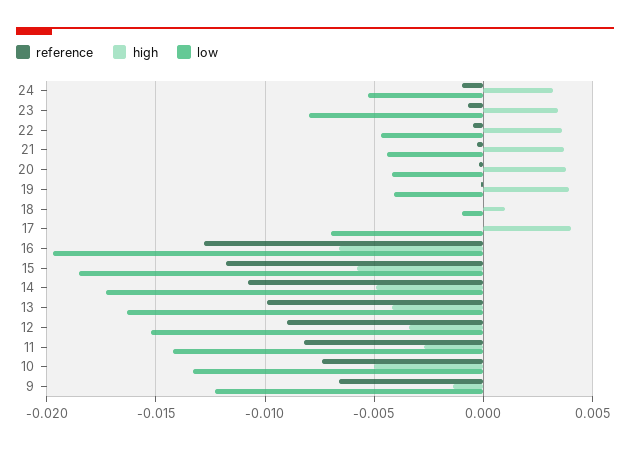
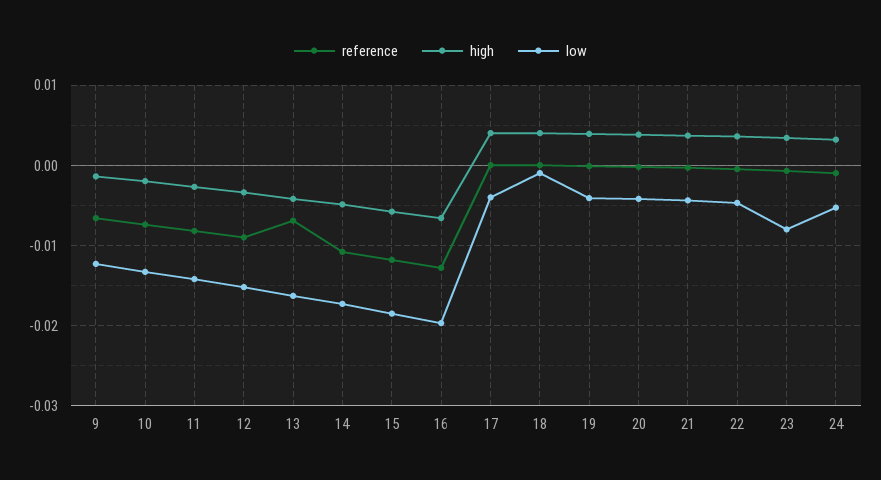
  {
    "reference": {
      "24": -0.001,
      "23": -0.0005,
      "22": -0.0005,
      "21": -0.0005,
      "20": 0,
      "19": 0,
      "18": 0,
      "17": 0,
      "16": -0.013,
      "15": -0.012,
      "14": -0.011,
-     "13": -0.01,
+     "13": -0.007,
      "12": -0.009,
      "11": -0.008,
      "10": -0.0075,
      "9": -0.0065
    },
    "high": {
      "24": 0.003,
      "23": 0.0035,
      "22": 0.0035,
      "21": 0.0035,
      "20": 0.004,
      "19": 0.004,
-     "18": 0.001,
+     "18": 0.004,
      "17": 0.004,
      "16": -0.0065,
      "15": -0.006,
      "14": -0.005,
      "13": -0.004,
      "12": -0.0035,
      "11": -0.0025,
-     "10": -0.005,
+     "10": -0.002,
      "9": -0.0015
    },
    "low": {
      "24": -0.0055,
      "23": -0.008,
      "22": -0.0045,
      "21": -0.0045,
      "20": -0.004,
      "19": -0.004,
      "18": -0.001,
-     "17": -0.007,
+     "17": -0.004,
      "16": -0.0195,
      "15": -0.0185,
      "14": -0.0175,
      "13": -0.0165,
      "12": -0.015,
      "11": -0.014,
      "10": -0.0135,
      "9": -0.0125
    }
  }

